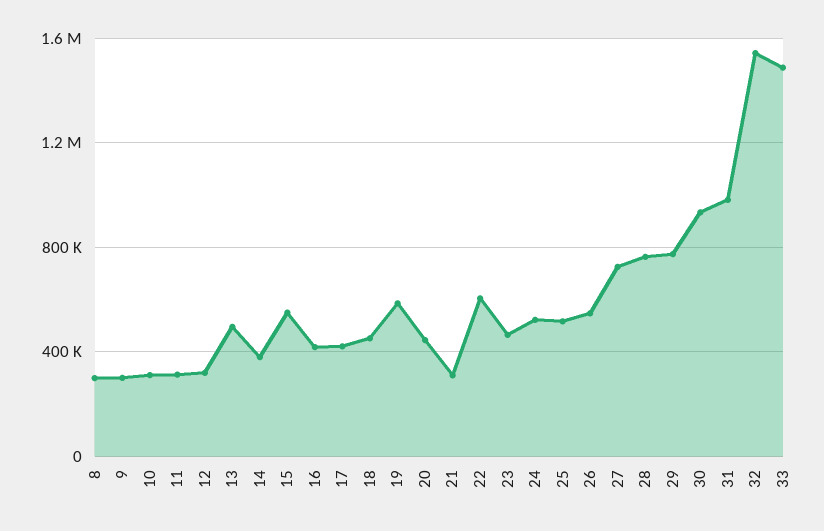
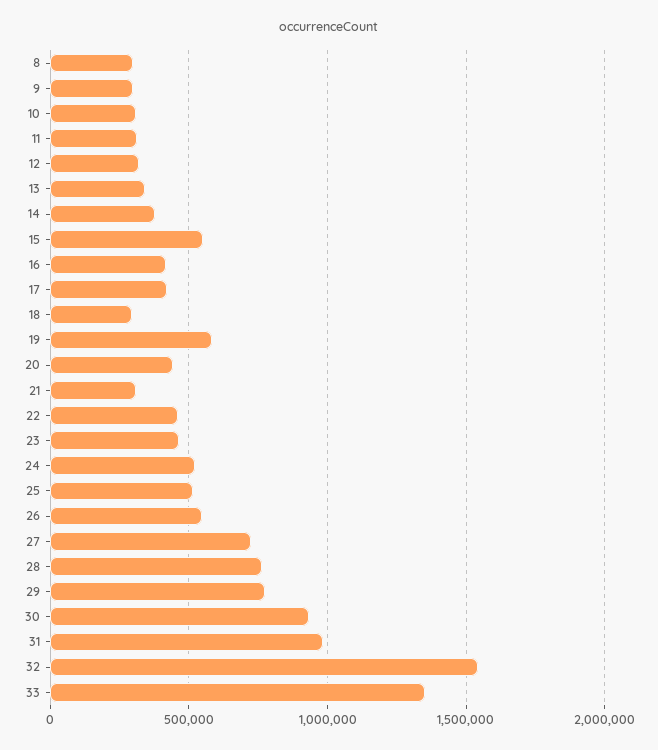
  {
    "8": 300000,
    "9": 300000,
    "10": 300000,
    "11": 300000,
    "12": 300000,
-   "13": 500000,
+   "13": 350000,
    "14": 400000,
    "15": 550000,
    "16": 400000,
    "17": 400000,
-   "18": 450000,
+   "18": 300000,
    "19": 600000,
    "20": 450000,
    "21": 300000,
-   "22": 600000,
+   "22": 450000,
    "23": 450000,
    "24": 500000,
    "25": 500000,
    "26": 550000,
    "27": 750000,
    "28": 750000,
    "29": 750000,
    "30": 950000,
    "31": 1000000,
    "32": 1550000,
-   "33": 1500000
+   "33": 1350000
  }

